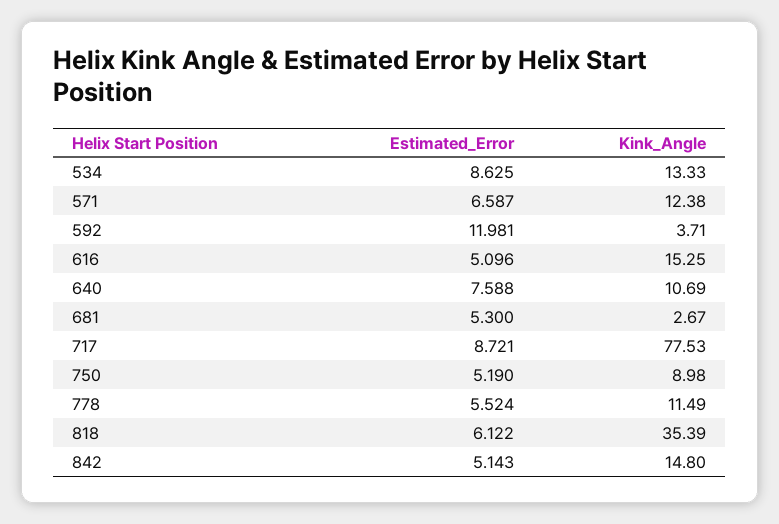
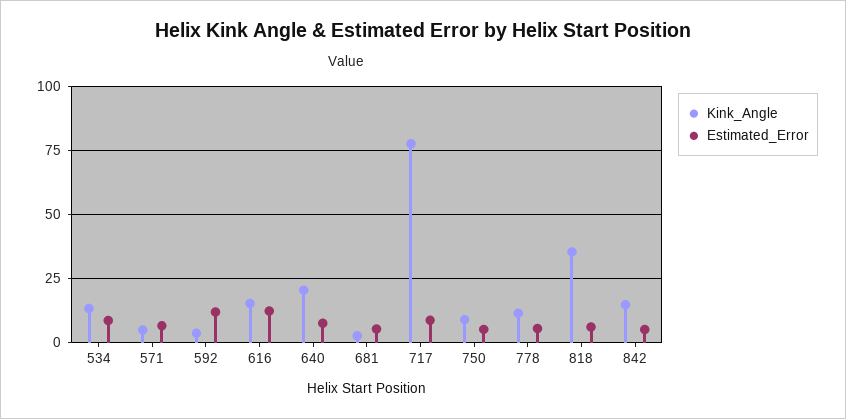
  {
    "Estimated_Error": {
      "534": 8.625,
      "571": 6.587,
      "592": 11.981,
-     "616": 5.096,
+     "616": 12.5,
      "640": 7.588,
      "681": 5.3,
      "717": 8.721,
      "750": 5.19,
      "778": 5.524,
      "818": 6.122,
      "842": 5.143
    },
    "Kink_Angle": {
      "534": 13.33,
-     "571": 12.38,
+     "571": 5,
      "592": 3.71,
      "616": 15.25,
-     "640": 10.69,
+     "640": 20,
      "681": 2.67,
      "717": 77.53,
      "750": 8.98,
      "778": 11.49,
      "818": 35.39,
      "842": 14.8
    }
  }

